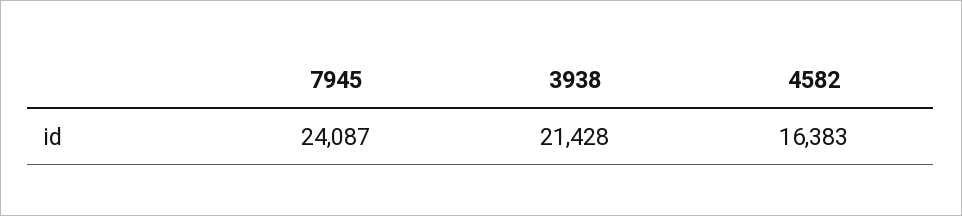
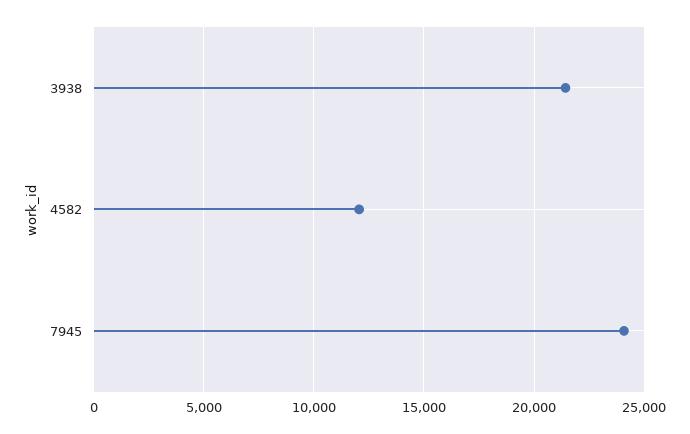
  {
    "7945": 24087,
    "3938": 21428,
-   "4582": 16383
+   "4582": 12000
  }

